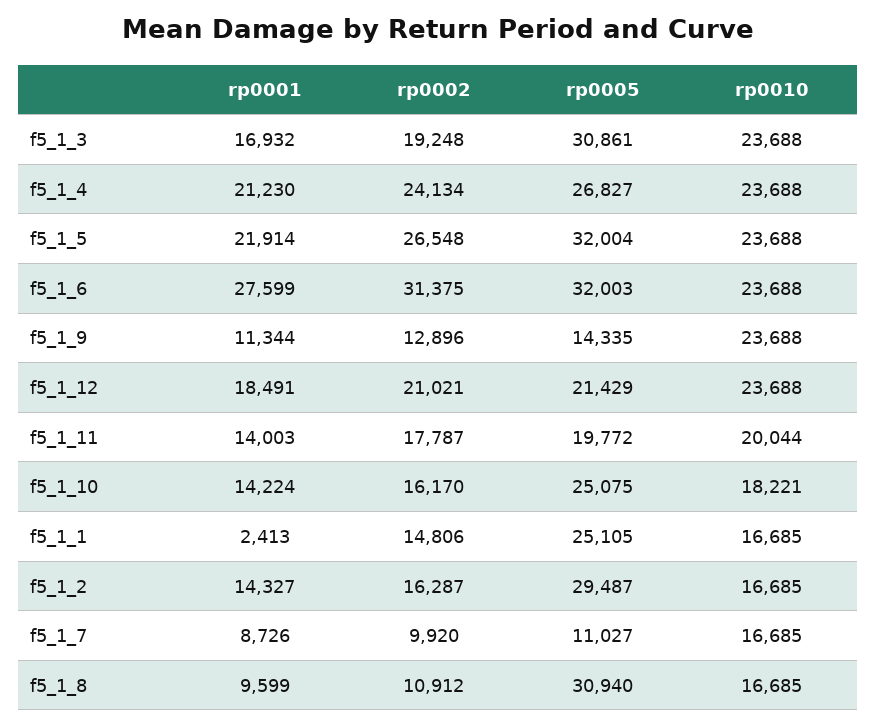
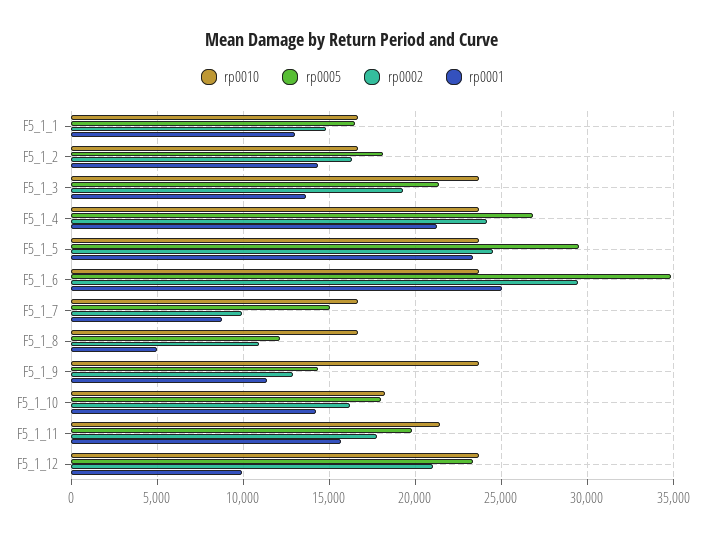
  {
    "rp0001": {
-     "f5_1_3": 16932,
+     "f5_1_3": 13500,
      "f5_1_4": 21230,
-     "f5_1_5": 21914,
+     "f5_1_5": 23500,
-     "f5_1_6": 27599,
+     "f5_1_6": 25000,
      "f5_1_9": 11344,
-     "f5_1_12": 18491,
+     "f5_1_12": 10000,
-     "f5_1_11": 14003,
+     "f5_1_11": 15500,
      "f5_1_10": 14224,
-     "f5_1_1": 2413,
+     "f5_1_1": 13000,
      "f5_1_2": 14327,
      "f5_1_7": 8726,
-     "f5_1_8": 9599
+     "f5_1_8": 5000
    },
    "rp0002": {
      "f5_1_3": 19248,
      "f5_1_4": 24134,
-     "f5_1_5": 26548,
+     "f5_1_5": 24500,
-     "f5_1_6": 31375,
+     "f5_1_6": 29500,
      "f5_1_9": 12896,
      "f5_1_12": 21021,
      "f5_1_11": 17787,
      "f5_1_10": 16170,
      "f5_1_1": 14806,
      "f5_1_2": 16287,
      "f5_1_7": 9920,
      "f5_1_8": 10912
    },
    "rp0005": {
-     "f5_1_3": 30861,
+     "f5_1_3": 21500,
      "f5_1_4": 26827,
-     "f5_1_5": 32004,
+     "f5_1_5": 29500,
-     "f5_1_6": 32003,
+     "f5_1_6": 35000,
      "f5_1_9": 14335,
-     "f5_1_12": 21429,
+     "f5_1_12": 23500,
      "f5_1_11": 19772,
-     "f5_1_10": 25075,
+     "f5_1_10": 18000,
-     "f5_1_1": 25105,
+     "f5_1_1": 16500,
-     "f5_1_2": 29487,
+     "f5_1_2": 18000,
-     "f5_1_7": 11027,
+     "f5_1_7": 15000,
-     "f5_1_8": 30940
+     "f5_1_8": 12000
    },
    "rp0010": {
      "f5_1_3": 23688,
      "f5_1_4": 23688,
      "f5_1_5": 23688,
      "f5_1_6": 23688,
      "f5_1_9": 23688,
      "f5_1_12": 23688,
-     "f5_1_11": 20044,
+     "f5_1_11": 21500,
      "f5_1_10": 18221,
      "f5_1_1": 16685,
      "f5_1_2": 16685,
      "f5_1_7": 16685,
      "f5_1_8": 16685
    }
  }

